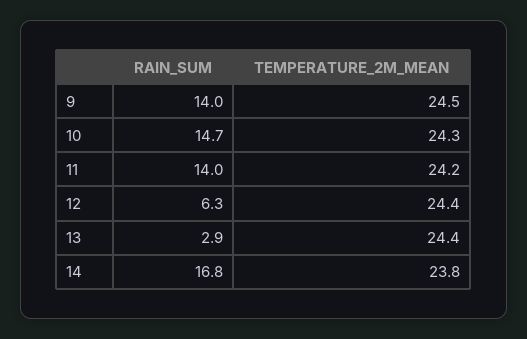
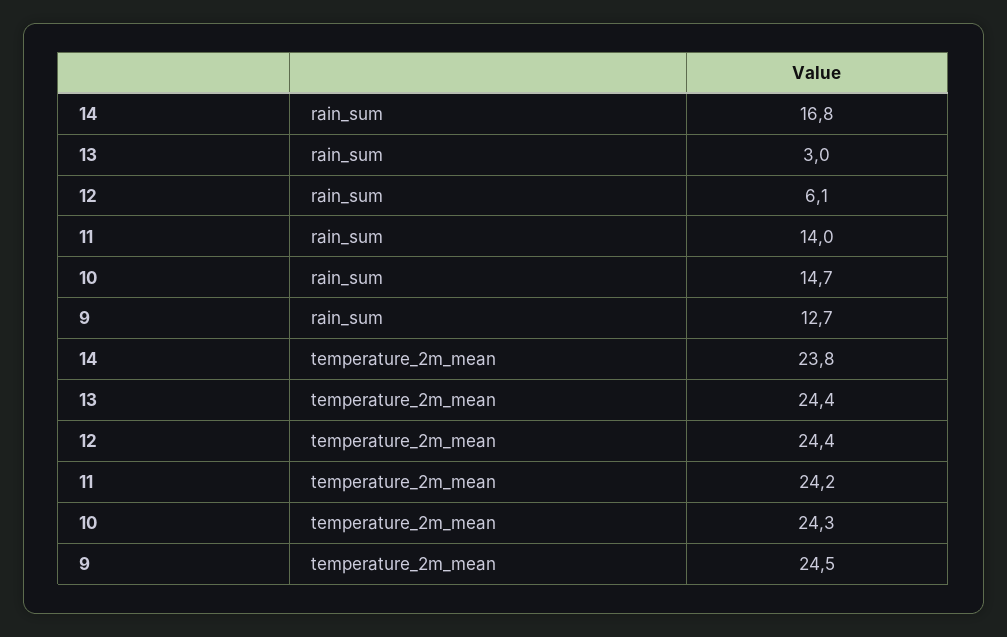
  {
    "RAIN_SUM": {
-     "9": 14,
+     "9": 12.7,
      "10": 14.7,
      "11": 14,
-     "12": 6.3,
+     "12": 6.1,
-     "13": 2.9,
+     "13": 3,
      "14": 16.8
    },
    "TEMPERATURE_2M_MEAN": {
      "9": 24.5,
      "10": 24.3,
      "11": 24.2,
      "12": 24.4,
      "13": 24.4,
      "14": 23.8
    }
  }

